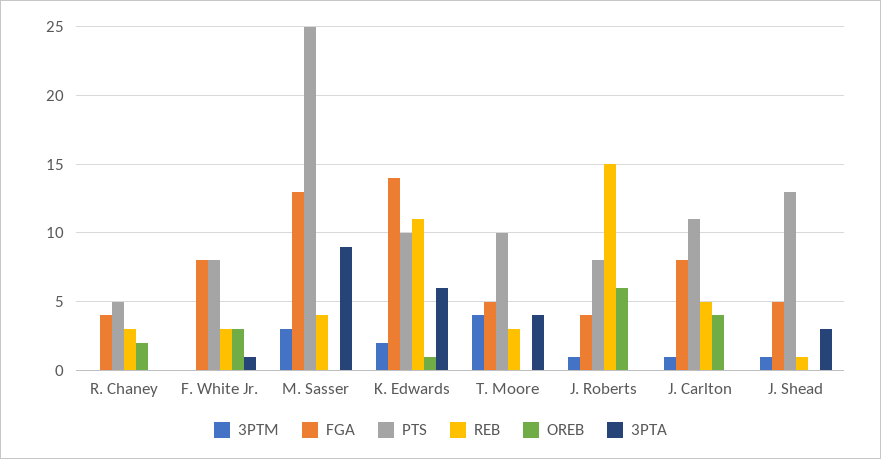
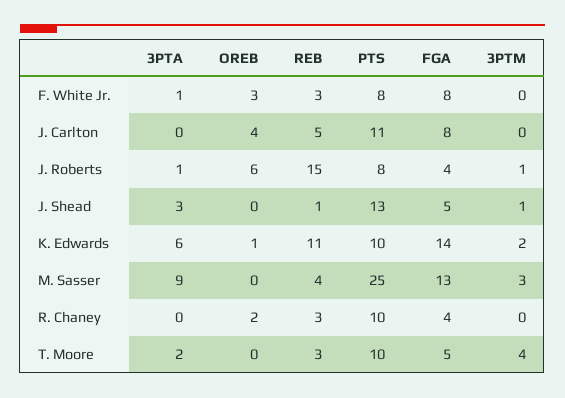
  {
    "3PTM": {
      "R. Chaney": 0,
      "F. White Jr.": 0,
      "M. Sasser": 3,
      "K. Edwards": 2,
      "T. Moore": 4,
      "J. Roberts": 1,
-     "J. Carlton": 1,
+     "J. Carlton": 0,
      "J. Shead": 1
    },
    "FGA": {
      "R. Chaney": 4,
      "F. White Jr.": 8,
      "M. Sasser": 13,
      "K. Edwards": 14,
      "T. Moore": 5,
      "J. Roberts": 4,
      "J. Carlton": 8,
      "J. Shead": 5
    },
    "PTS": {
-     "R. Chaney": 5,
+     "R. Chaney": 10,
      "F. White Jr.": 8,
      "M. Sasser": 25,
      "K. Edwards": 10,
      "T. Moore": 10,
      "J. Roberts": 8,
      "J. Carlton": 11,
      "J. Shead": 13
    },
    "REB": {
      "R. Chaney": 3,
      "F. White Jr.": 3,
      "M. Sasser": 4,
      "K. Edwards": 11,
      "T. Moore": 3,
      "J. Roberts": 15,
      "J. Carlton": 5,
      "J. Shead": 1
    },
    "OREB": {
      "R. Chaney": 2,
      "F. White Jr.": 3,
      "M. Sasser": 0,
      "K. Edwards": 1,
      "T. Moore": 0,
      "J. Roberts": 6,
      "J. Carlton": 4,
      "J. Shead": 0
    },
    "3PTA": {
      "R. Chaney": 0,
      "F. White Jr.": 1,
      "M. Sasser": 9,
      "K. Edwards": 6,
-     "T. Moore": 4,
+     "T. Moore": 2,
-     "J. Roberts": 0,
+     "J. Roberts": 1,
      "J. Carlton": 0,
      "J. Shead": 3
    }
  }

